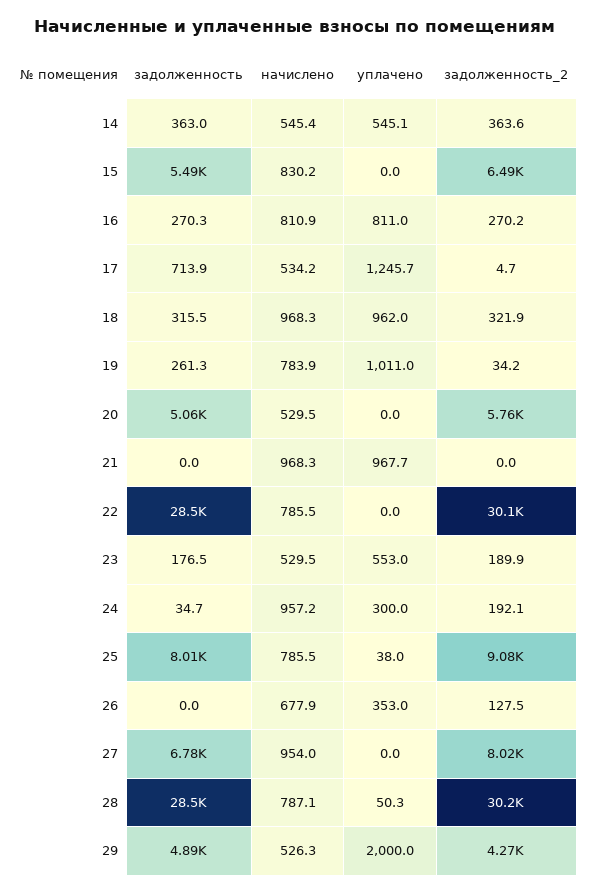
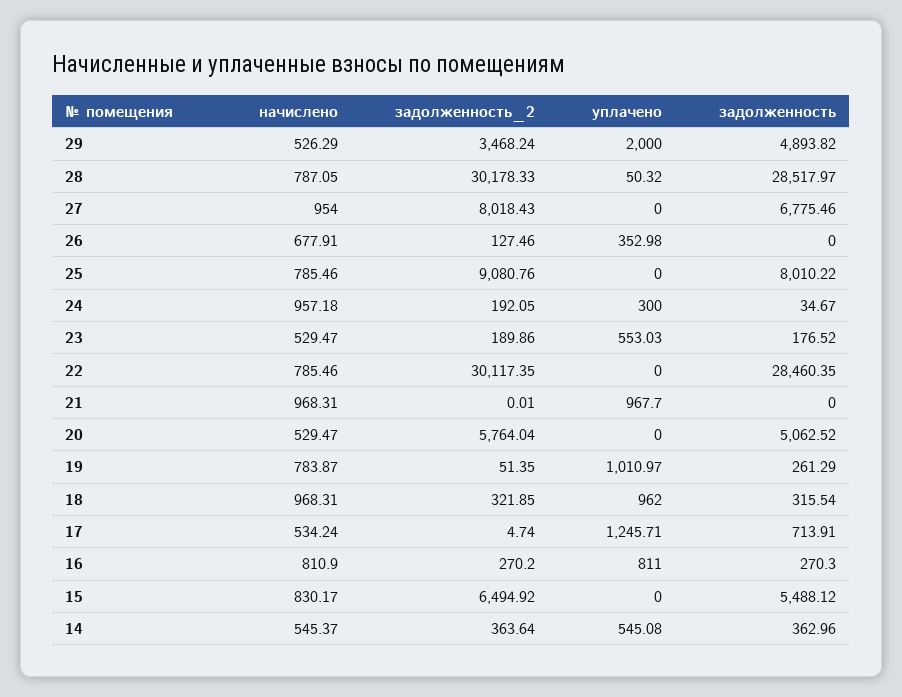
  {
    "задолженность": {
      "14": 362.96,
      "15": 5488.12,
      "16": 270.3,
      "17": 713.91,
      "18": 315.54,
      "19": 261.29,
      "20": 5062.52,
      "21": 0,
      "22": 28460.35,
      "23": 176.52,
      "24": 34.67,
      "25": 8010.22,
      "26": 0,
      "27": 6775.46,
      "28": 28517.97,
      "29": 4893.82
    },
    "начислено": {
      "14": 545.37,
      "15": 830.17,
      "16": 810.9,
      "17": 534.24,
      "18": 968.31,
      "19": 783.87,
      "20": 529.47,
      "21": 968.31,
      "22": 785.46,
      "23": 529.47,
      "24": 957.18,
      "25": 785.46,
      "26": 677.91,
      "27": 954,
      "28": 787.05,
      "29": 526.29
    },
    "уплачено": {
      "14": 545.08,
      "15": 0,
      "16": 811,
      "17": 1245.71,
      "18": 962,
      "19": 1010.97,
      "20": 0,
      "21": 967.7,
      "22": 0,
      "23": 553.03,
      "24": 300,
-     "25": 38,
+     "25": 0,
      "26": 352.98,
      "27": 0,
      "28": 50.32,
      "29": 2000
    },
    "задолженность_2": {
      "14": 363.64,
      "15": 6494.92,
      "16": 270.2,
      "17": 4.74,
      "18": 321.85,
-     "19": 34.2,
+     "19": 51.35,
      "20": 5764.04,
      "21": 0.01,
      "22": 30117.35,
      "23": 189.86,
      "24": 192.05,
      "25": 9080.76,
      "26": 127.46,
      "27": 8018.43,
      "28": 30178.33,
-     "29": 4270
+     "29": 3468.24
    }
  }

